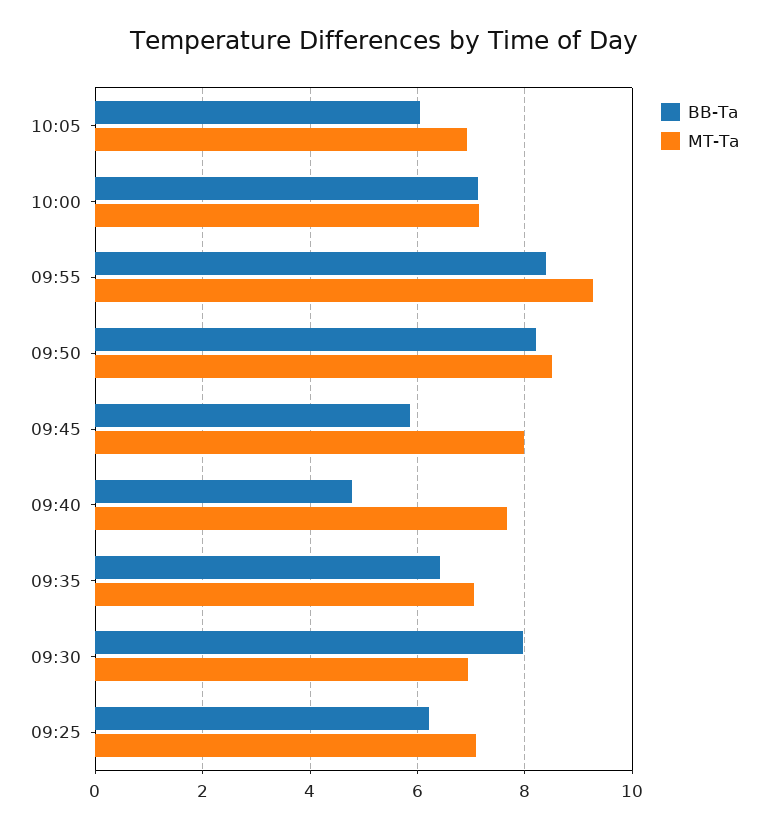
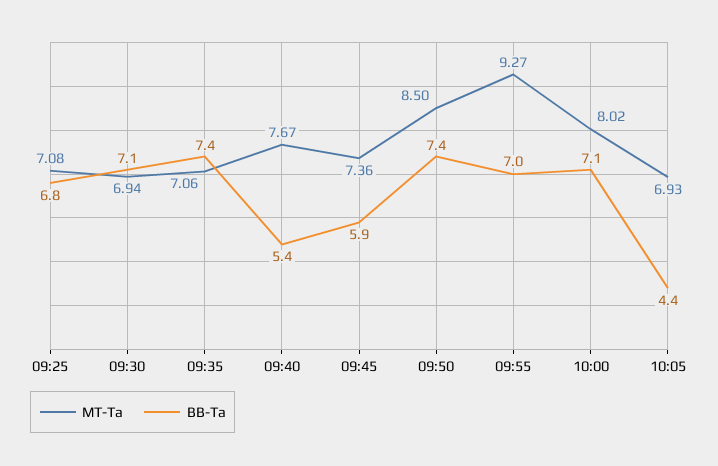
  {
    "BB-Ta": {
-     "10:05": 6,
+     "10:05": 4.4,
      "10:00": 7.1,
-     "09:55": 8.4,
+     "09:55": 7,
-     "09:50": 8.2,
+     "09:50": 7.4,
      "09:45": 5.9,
-     "09:40": 4.8,
+     "09:40": 5.4,
-     "09:35": 6.4,
+     "09:35": 7.4,
-     "09:30": 8,
+     "09:30": 7.1,
-     "09:25": 6.2
+     "09:25": 6.8
    },
    "MT-Ta": {
      "10:05": 6.93,
-     "10:00": 7.2,
+     "10:00": 8.02,
      "09:55": 9.27,
      "09:50": 8.5,
-     "09:45": 8,
+     "09:45": 7.36,
      "09:40": 7.67,
      "09:35": 7.06,
      "09:30": 6.94,
      "09:25": 7.08
    }
  }

